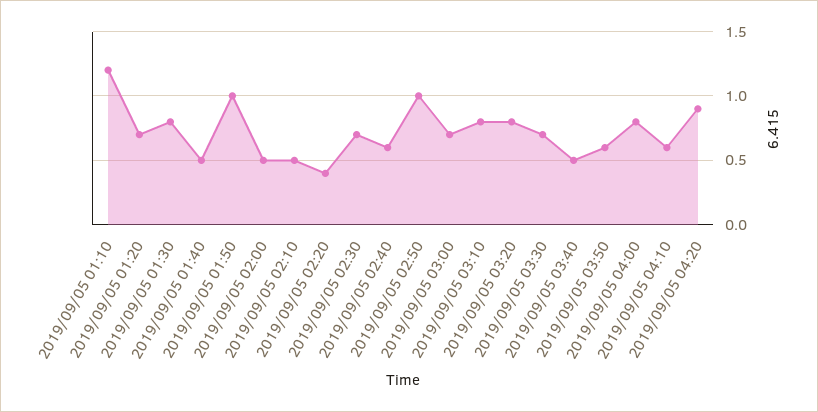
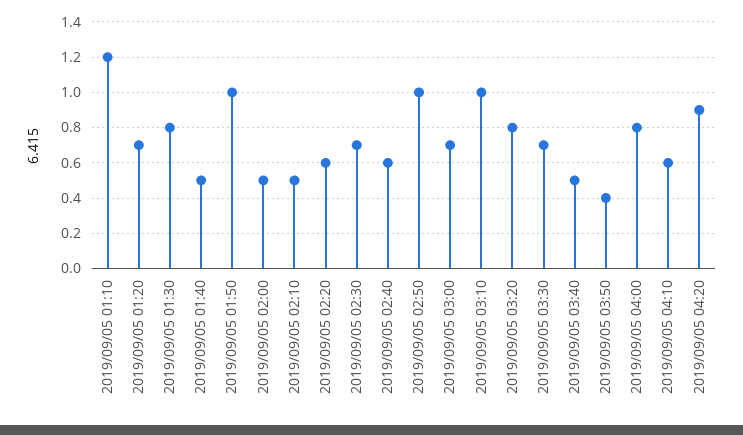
  {
    "2019/09/05 01:10": 1.2,
    "2019/09/05 01:20": 0.7,
    "2019/09/05 01:30": 0.8,
    "2019/09/05 01:40": 0.5,
    "2019/09/05 01:50": 1,
    "2019/09/05 02:00": 0.5,
    "2019/09/05 02:10": 0.5,
-   "2019/09/05 02:20": 0.4,
+   "2019/09/05 02:20": 0.6,
    "2019/09/05 02:30": 0.7,
    "2019/09/05 02:40": 0.6,
    "2019/09/05 02:50": 1,
    "2019/09/05 03:00": 0.7,
-   "2019/09/05 03:10": 0.8,
+   "2019/09/05 03:10": 1,
    "2019/09/05 03:20": 0.8,
    "2019/09/05 03:30": 0.7,
    "2019/09/05 03:40": 0.5,
-   "2019/09/05 03:50": 0.6,
+   "2019/09/05 03:50": 0.4,
    "2019/09/05 04:00": 0.8,
    "2019/09/05 04:10": 0.6,
    "2019/09/05 04:20": 0.9
  }

